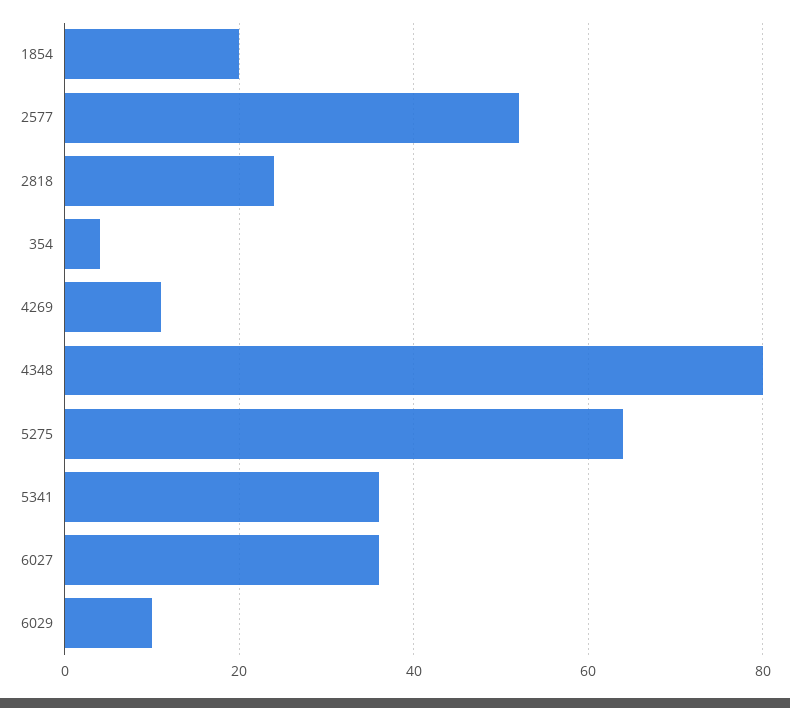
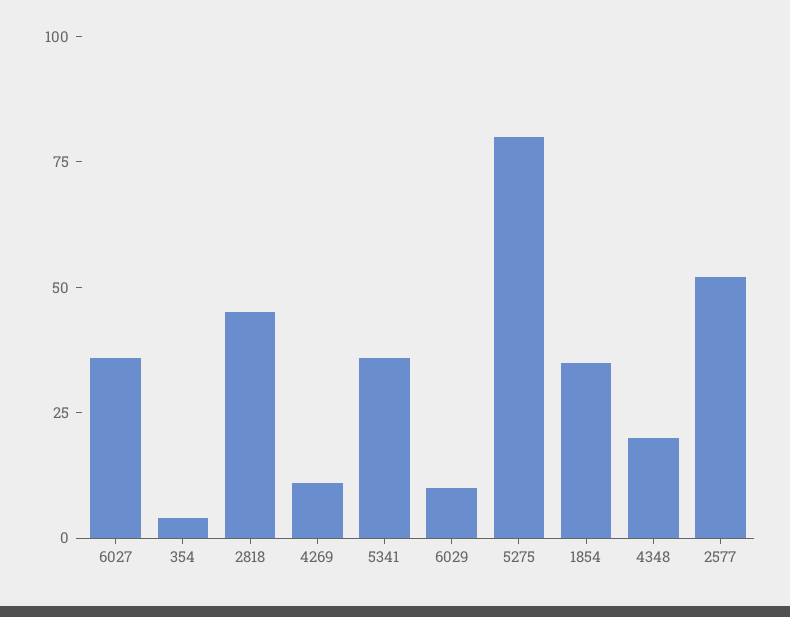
  {
-   "1854": 20,
+   "1854": 35,
    "2577": 50,
-   "2818": 25,
+   "2818": 45,
    "354": 5,
    "4269": 10,
-   "4348": 80,
+   "4348": 20,
-   "5275": 65,
+   "5275": 80,
    "5341": 35,
    "6027": 35,
    "6029": 10
  }

